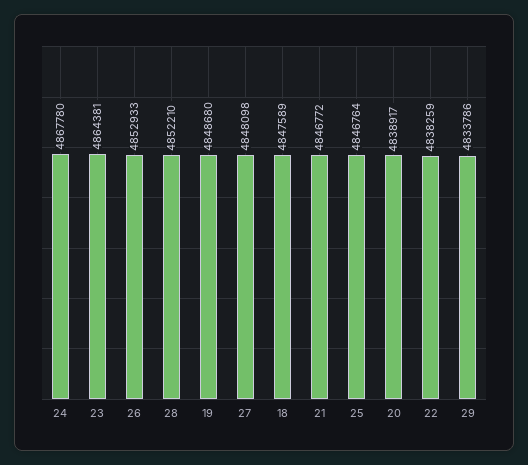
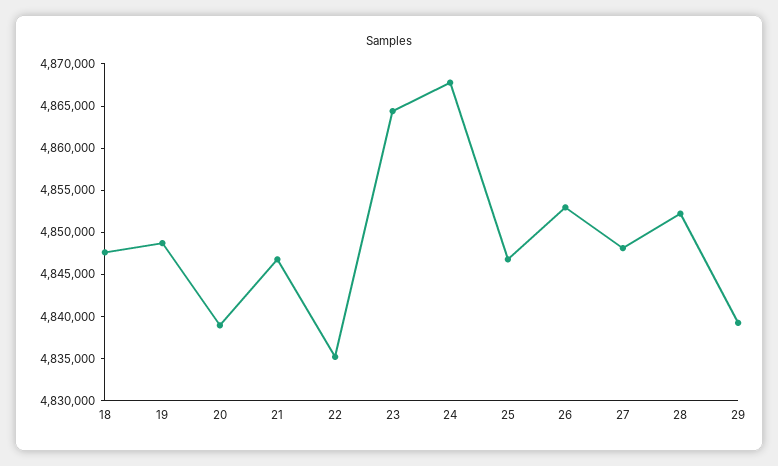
  {
    "24": 4867780,
    "23": 4864381,
    "26": 4852933,
    "28": 4852210,
    "19": 4848680,
    "27": 4848098,
    "18": 4847589,
    "21": 4846772,
    "25": 4846764,
    "20": 4838917,
-   "22": 4838259,
+   "22": 4835000,
-   "29": 4833786
+   "29": 4839000
  }

